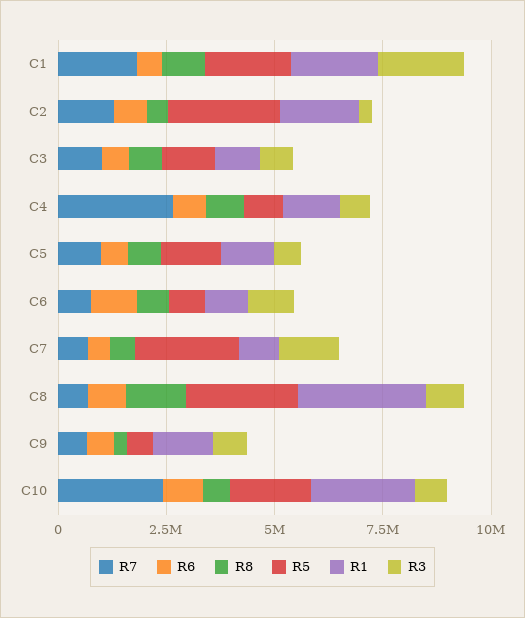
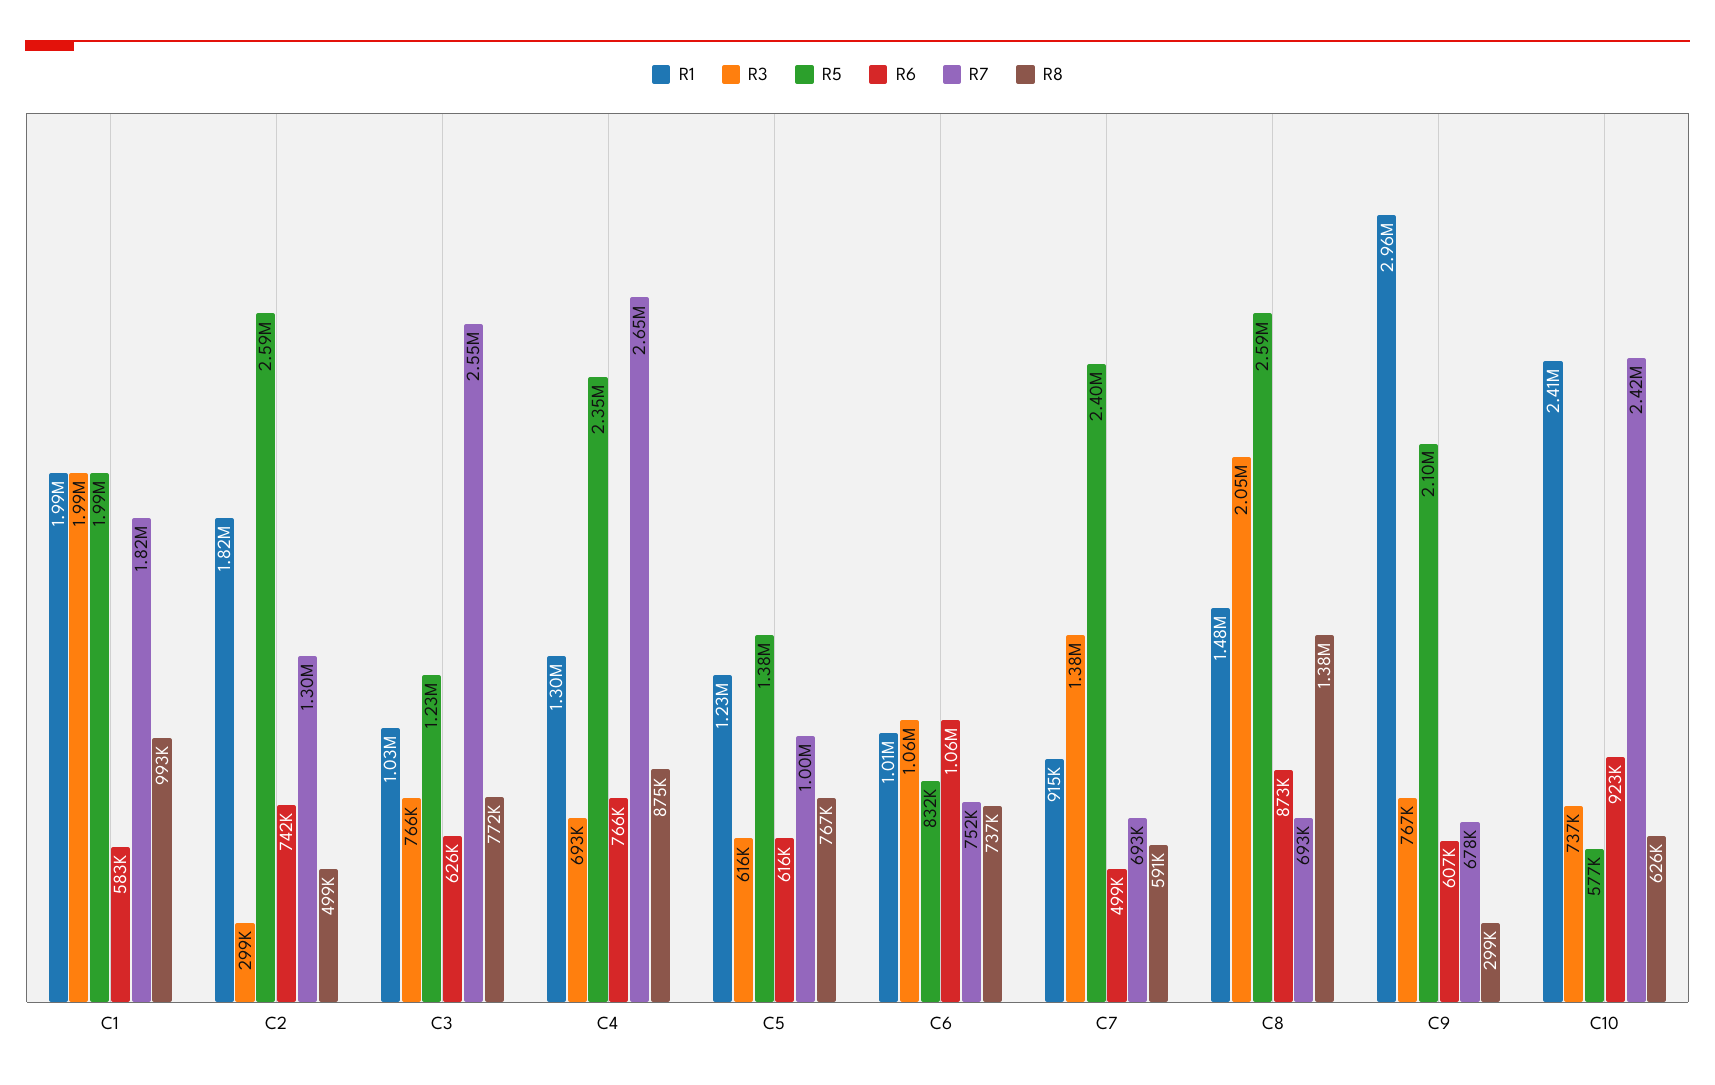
  {
    "R7": {
      "C1": 1820000,
      "C2": 1300000,
-     "C3": 1000000,
+     "C3": 2550000,
      "C4": 2650000,
      "C5": 1000000,
      "C6": 752000,
      "C7": 693000,
      "C8": 693000,
      "C9": 678000,
      "C10": 2420000
    },
    "R6": {
      "C1": 583000,
      "C2": 742000,
      "C3": 626000,
      "C4": 766000,
      "C5": 616000,
      "C6": 1060000,
      "C7": 499000,
      "C8": 873000,
      "C9": 607000,
      "C10": 923000
    },
    "R8": {
      "C1": 993000,
      "C2": 499000,
      "C3": 772000,
      "C4": 875000,
      "C5": 767000,
      "C6": 737000,
      "C7": 591000,
      "C8": 1380000,
      "C9": 299000,
      "C10": 626000
    },
    "R5": {
      "C1": 1990000,
      "C2": 2590000,
      "C3": 1230000,
-     "C4": 1000000,
+     "C4": 2350000,
      "C5": 1380000,
      "C6": 832000,
      "C7": 2400000,
      "C8": 2590000,
-     "C9": 500000,
+     "C9": 2100000,
-     "C10": 2000000
+     "C10": 577000
    },
    "R1": {
      "C1": 1990000,
      "C2": 1820000,
      "C3": 1030000,
      "C4": 1300000,
      "C5": 1230000,
      "C6": 1010000,
      "C7": 915000,
-     "C8": 3000000,
+     "C8": 1480000,
-     "C9": 1500000,
+     "C9": 2960000,
      "C10": 2410000
    },
    "R3": {
      "C1": 1990000,
      "C2": 299000,
      "C3": 766000,
      "C4": 693000,
      "C5": 616000,
      "C6": 1060000,
      "C7": 1380000,
-     "C8": 1000000,
+     "C8": 2050000,
      "C9": 767000,
      "C10": 737000
    }
  }

